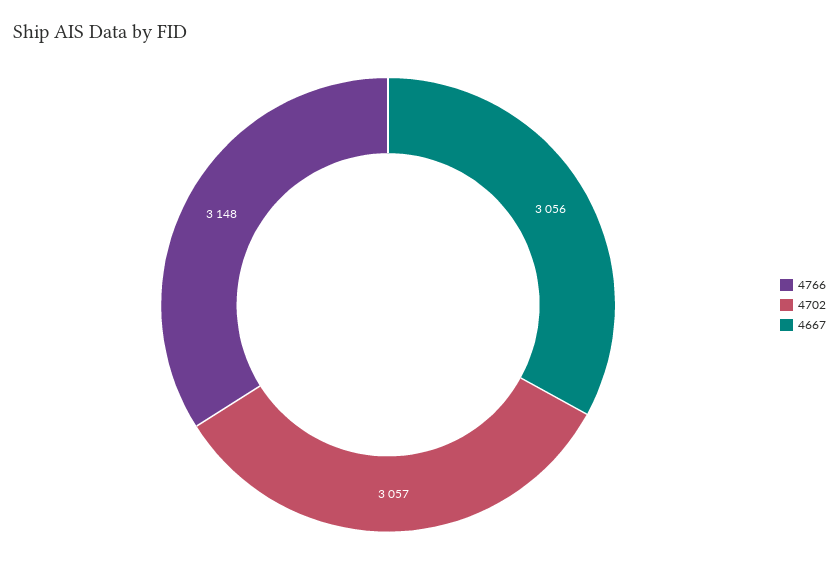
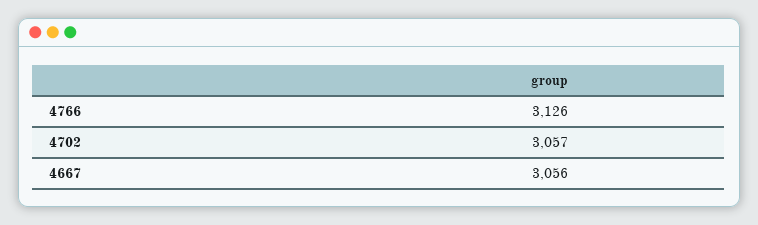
  {
-   "4766": 3148,
+   "4766": 3126,
    "4702": 3057,
    "4667": 3056
  }

